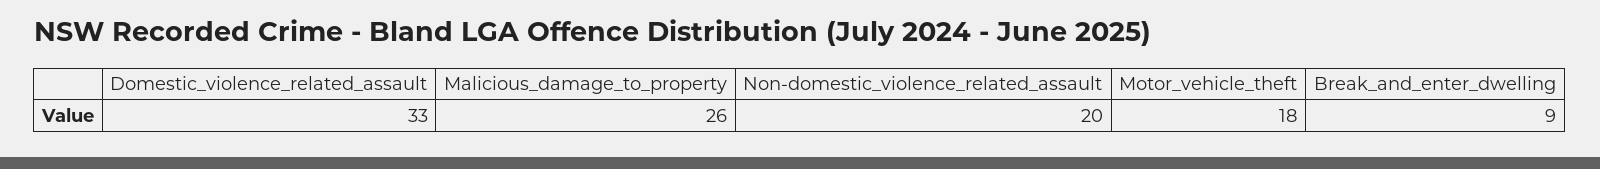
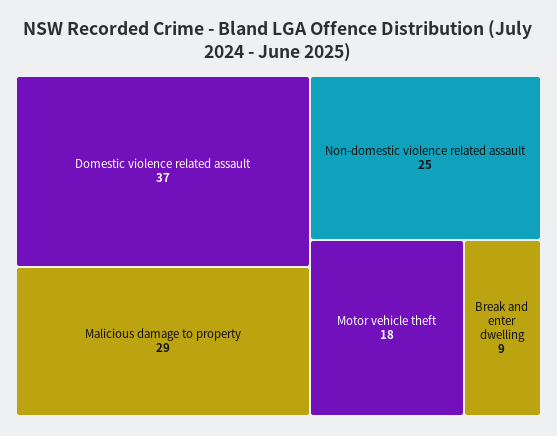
  {
-   "Domestic_violence_related_assault": 33,
+   "Domestic_violence_related_assault": 37,
-   "Malicious_damage_to_property": 26,
+   "Malicious_damage_to_property": 29,
-   "Non-domestic_violence_related_assault": 20,
+   "Non-domestic_violence_related_assault": 25,
    "Motor_vehicle_theft": 18,
    "Break_and_enter_dwelling": 9
  }

